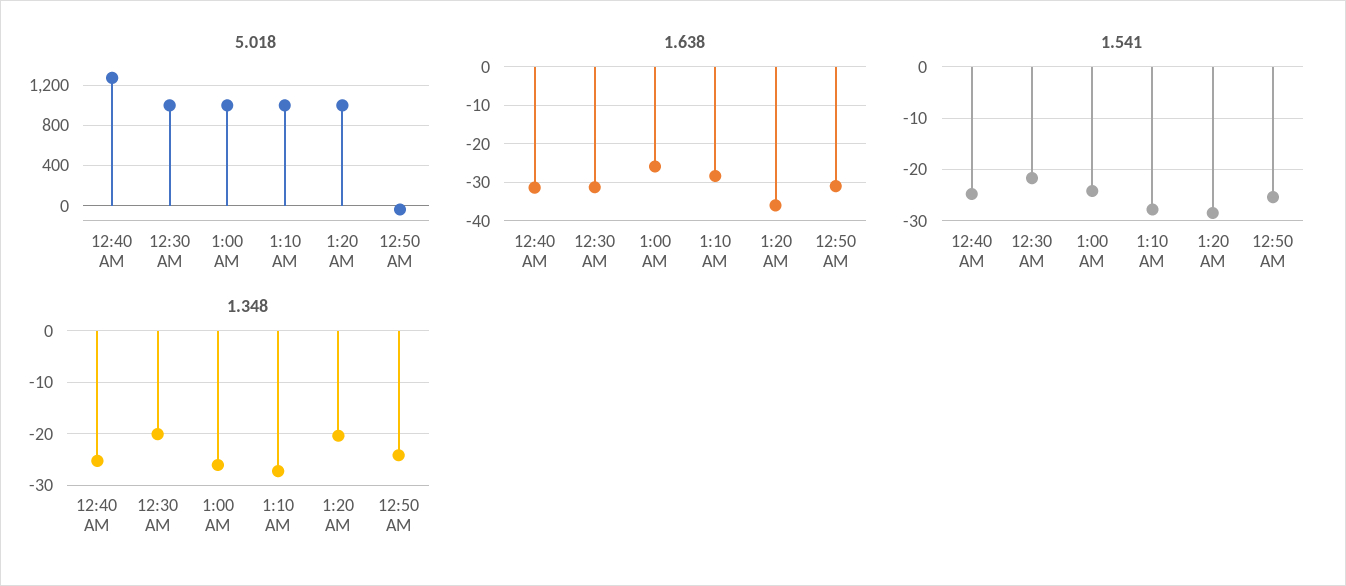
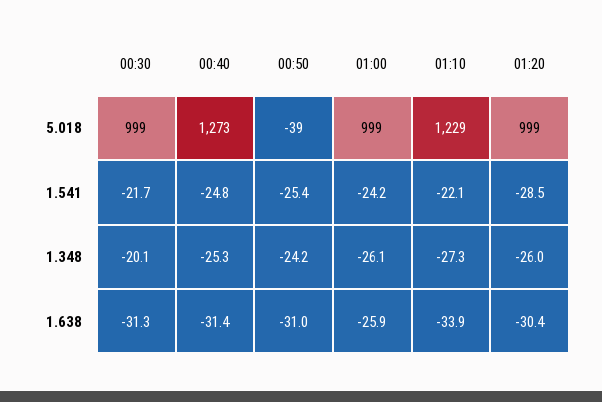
  {
    "5.018": {
      "12:40 AM": 1273,
      "12:30 AM": 999,
      "1:00 AM": 999,
-     "1:10 AM": 1000,
+     "1:10 AM": 1229,
      "1:20 AM": 999,
      "12:50 AM": -39
    },
    "1.638": {
      "12:40 AM": -31.4,
      "12:30 AM": -31.3,
      "1:00 AM": -25.9,
-     "1:10 AM": -28,
+     "1:10 AM": -33.9,
-     "1:20 AM": -36,
+     "1:20 AM": -30.4,
      "12:50 AM": -31
    },
    "1.541": {
      "12:40 AM": -24.8,
      "12:30 AM": -21.7,
      "1:00 AM": -24.2,
-     "1:10 AM": -28,
+     "1:10 AM": -22.1,
      "1:20 AM": -28.5,
      "12:50 AM": -25.4
    },
    "1.348": {
      "12:40 AM": -25.3,
      "12:30 AM": -20.1,
      "1:00 AM": -26.1,
      "1:10 AM": -27.3,
-     "1:20 AM": -20,
+     "1:20 AM": -26,
      "12:50 AM": -24.2
    }
  }

